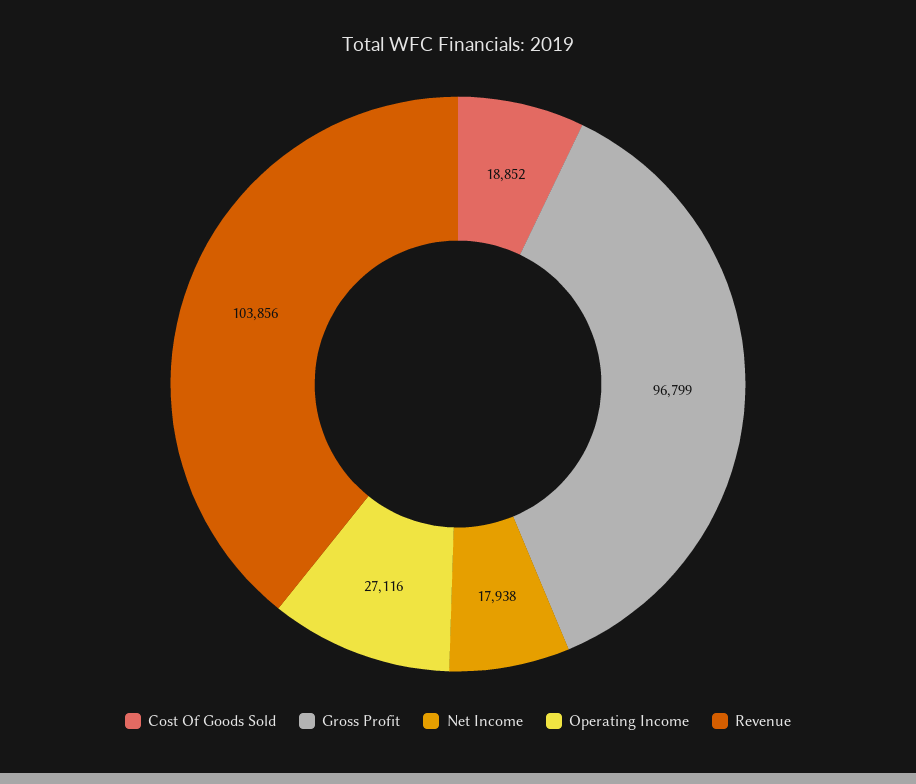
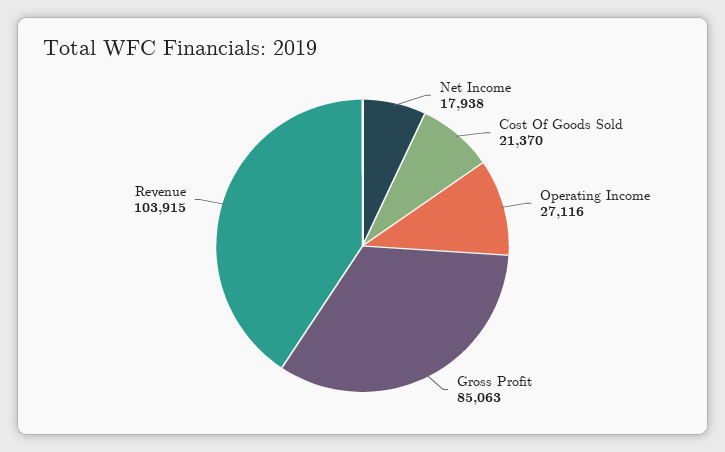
  {
-   "Cost Of Goods Sold": 18852,
+   "Cost Of Goods Sold": 21370,
-   "Gross Profit": 96799,
+   "Gross Profit": 85063,
    "Net Income": 17938,
    "Operating Income": 27116,
-   "Revenue": 103856
+   "Revenue": 103915
  }

